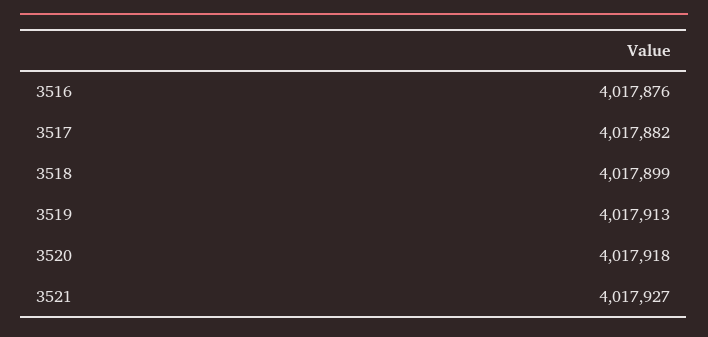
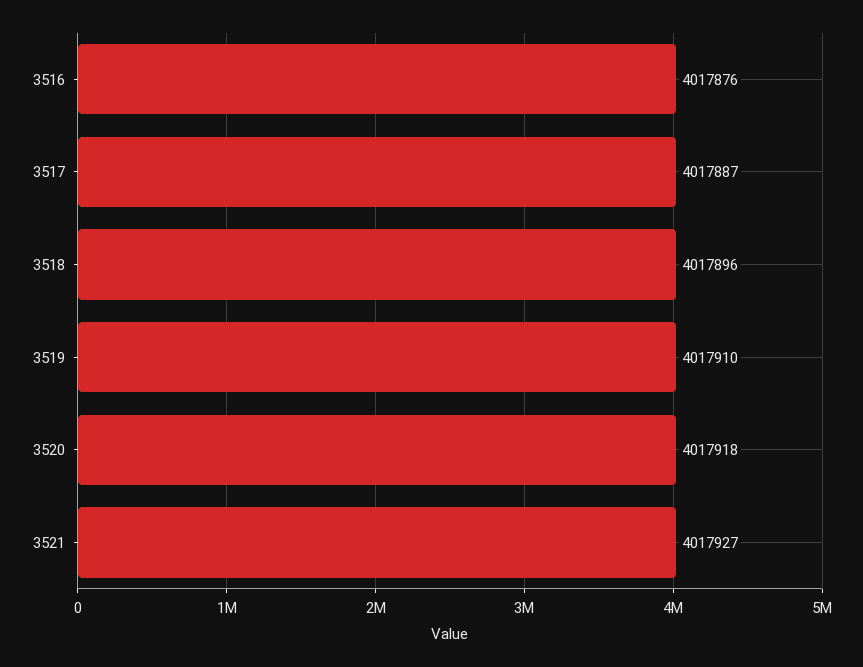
  {
    "3516": 4017876,
-   "3517": 4017882,
+   "3517": 4017887,
-   "3518": 4017899,
+   "3518": 4017896,
-   "3519": 4017913,
+   "3519": 4017910,
    "3520": 4017918,
    "3521": 4017927
  }

